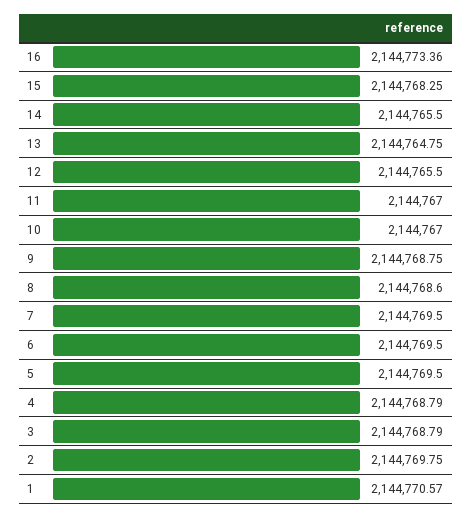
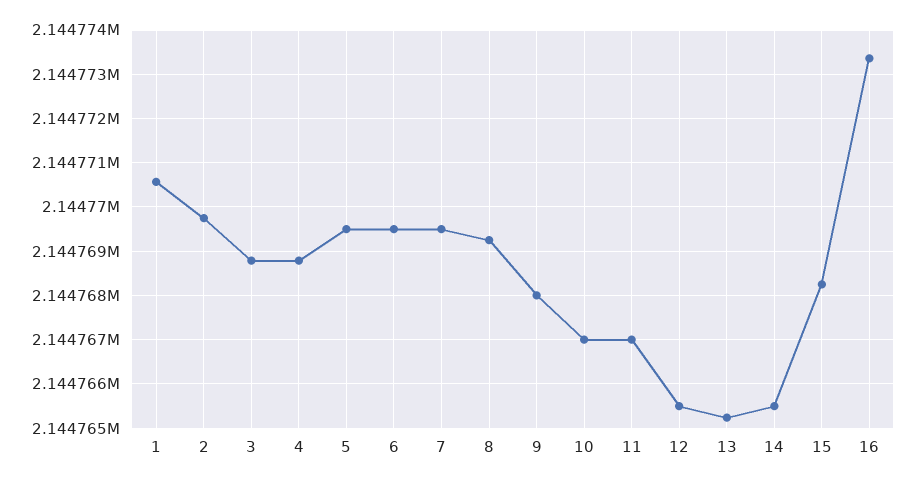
  {
    "16": 2144773.36,
    "15": 2144768.25,
    "14": 2144765.5,
-   "13": 2144764.75,
+   "13": 2144765.2,
    "12": 2144765.5,
    "11": 2144767,
    "10": 2144767,
-   "9": 2144768.75,
+   "9": 2144768,
-   "8": 2144768.6,
+   "8": 2144769.2,
    "7": 2144769.5,
    "6": 2144769.5,
    "5": 2144769.5,
    "4": 2144768.79,
    "3": 2144768.79,
    "2": 2144769.75,
    "1": 2144770.57
  }

